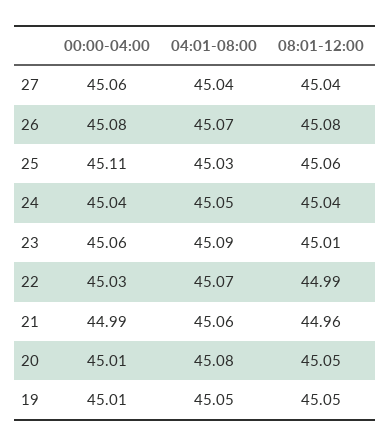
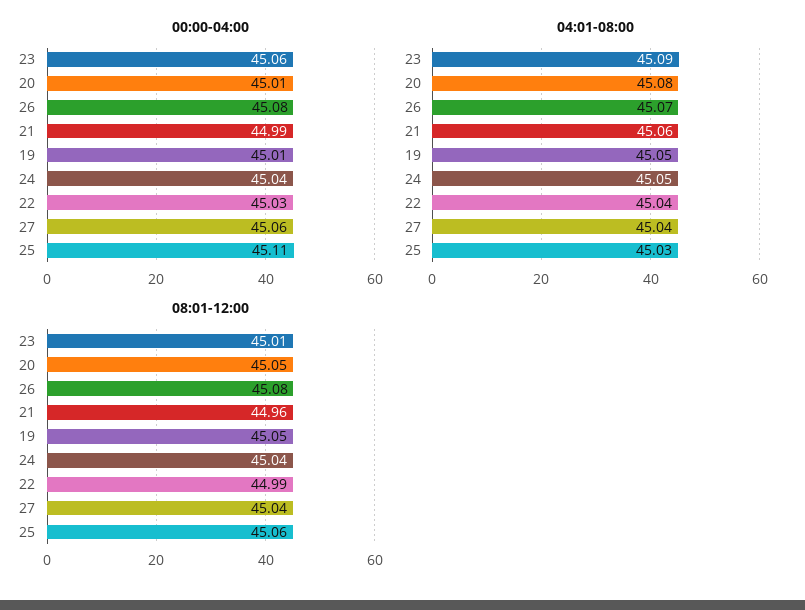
  {
    "00:00-04:00": {
      "27": 45.06,
      "26": 45.08,
      "25": 45.11,
      "24": 45.04,
      "23": 45.06,
      "22": 45.03,
      "21": 44.99,
      "20": 45.01,
      "19": 45.01
    },
    "04:01-08:00": {
      "27": 45.04,
      "26": 45.07,
      "25": 45.03,
      "24": 45.05,
      "23": 45.09,
-     "22": 45.07,
+     "22": 45.04,
      "21": 45.06,
      "20": 45.08,
      "19": 45.05
    },
    "08:01-12:00": {
      "27": 45.04,
      "26": 45.08,
      "25": 45.06,
      "24": 45.04,
      "23": 45.01,
      "22": 44.99,
      "21": 44.96,
      "20": 45.05,
      "19": 45.05
    }
  }

